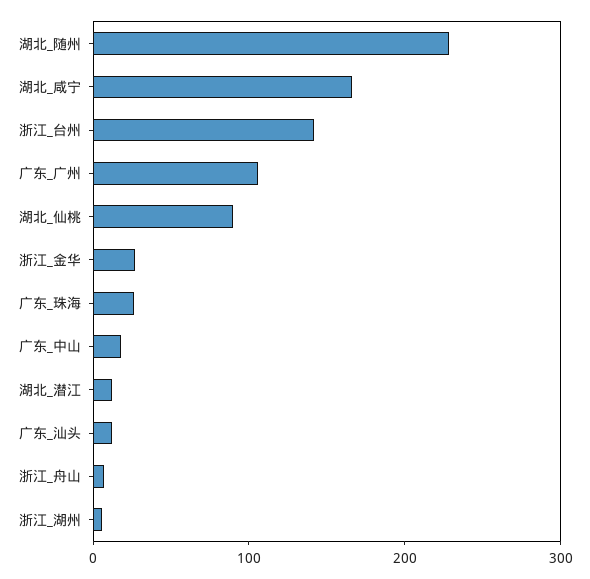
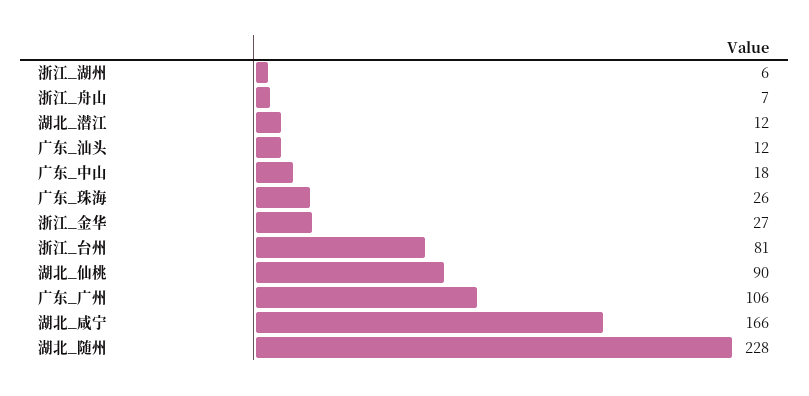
  {
    "湖北_随州": 228,
    "湖北_咸宁": 166,
-   "浙江_台州": 140,
+   "浙江_台州": 81,
    "广东_广州": 106,
    "湖北_仙桃": 90,
    "浙江_金华": 27,
    "广东_珠海": 26,
    "广东_中山": 18,
    "湖北_潜江": 12,
    "广东_汕头": 12,
    "浙江_舟山": 7,
    "浙江_湖州": 6
  }

